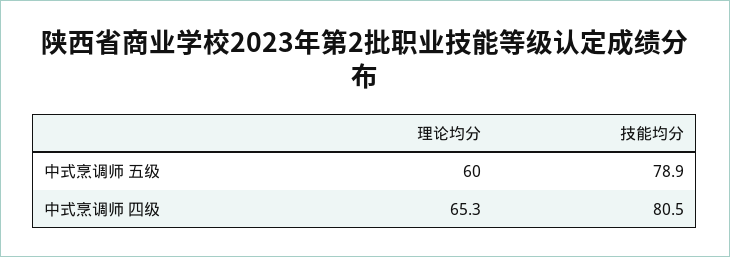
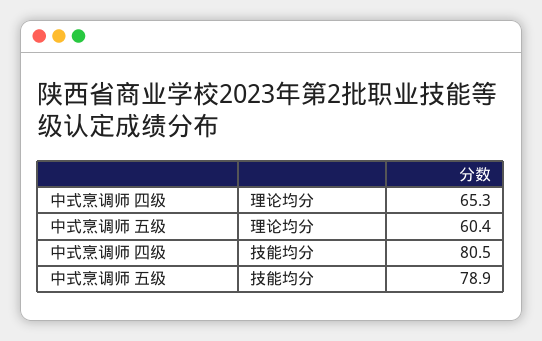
  {
    "理论均分": {
-     "中式烹调师 五级": 60,
+     "中式烹调师 五级": 60.4,
      "中式烹调师 四级": 65.3
    },
    "技能均分": {
      "中式烹调师 五级": 78.9,
      "中式烹调师 四级": 80.5
    }
  }

